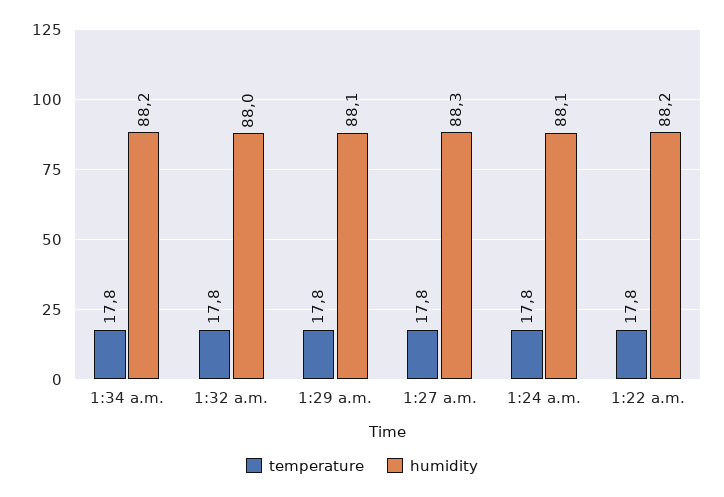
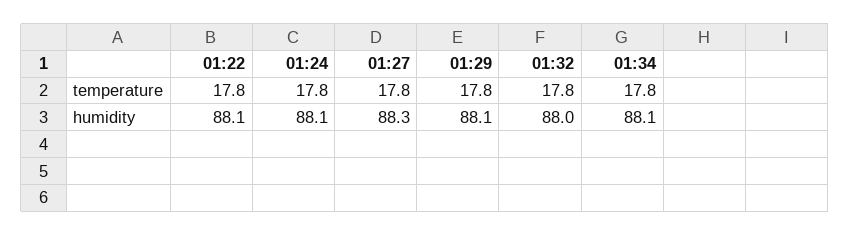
  {
    "temperature": {
      "1:34 a.m.": 17.8,
      "1:32 a.m.": 17.8,
      "1:29 a.m.": 17.8,
      "1:27 a.m.": 17.8,
      "1:24 a.m.": 17.8,
      "1:22 a.m.": 17.8
    },
    "humidity": {
-     "1:34 a.m.": 88.2,
+     "1:34 a.m.": 88.1,
      "1:32 a.m.": 88,
      "1:29 a.m.": 88.1,
      "1:27 a.m.": 88.3,
      "1:24 a.m.": 88.1,
-     "1:22 a.m.": 88.2
+     "1:22 a.m.": 88.1
    }
  }

